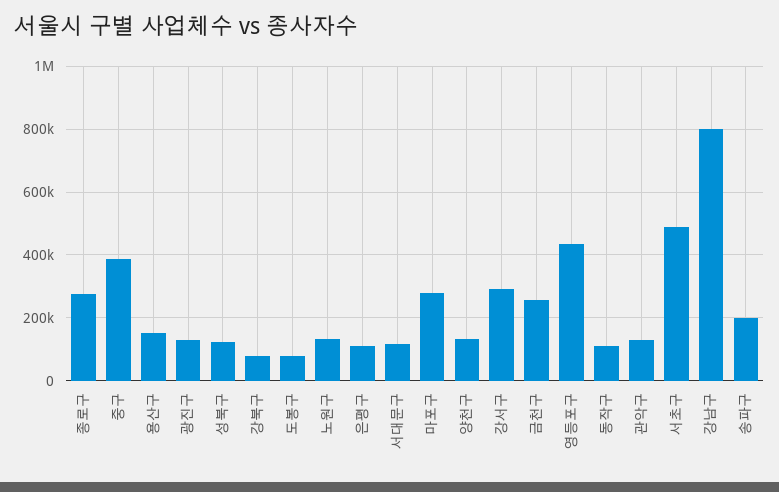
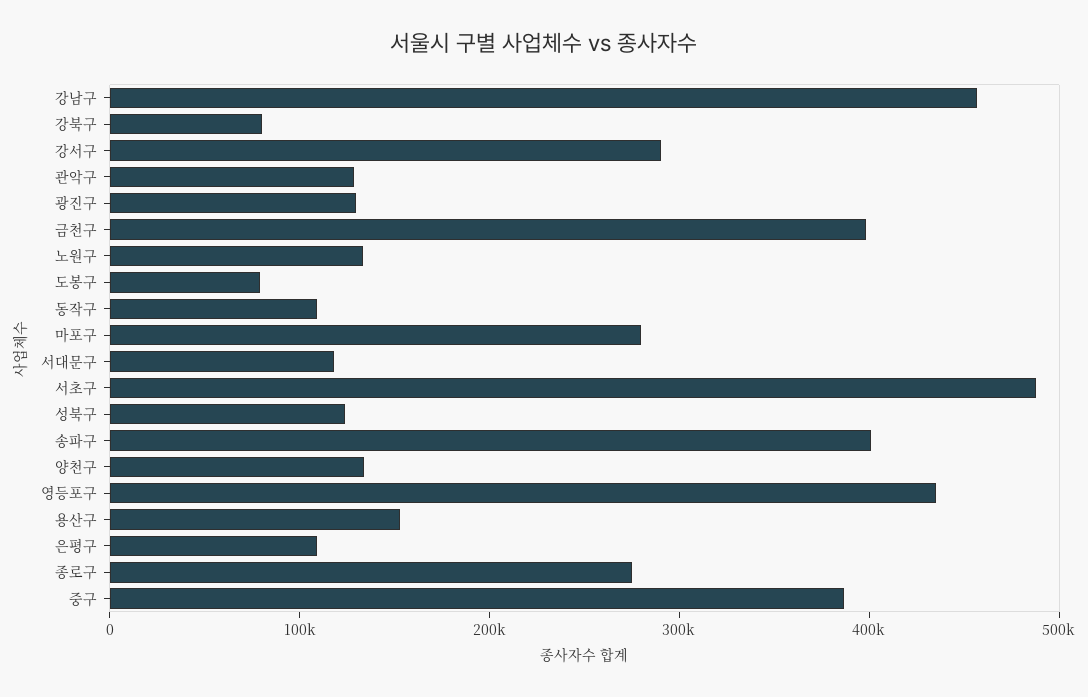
  {
    "종로구": 280000,
    "중구": 380000,
    "용산구": 160000,
    "광진구": 120000,
    "성북구": 120000,
    "강북구": 80000,
    "도봉구": 80000,
    "노원구": 140000,
    "은평구": 100000,
    "서대문구": 120000,
    "마포구": 280000,
    "양천구": 140000,
    "강서구": 300000,
-   "금천구": 260000,
+   "금천구": 400000,
    "영등포구": 440000,
    "동작구": 100000,
    "관악구": 120000,
    "서초구": 480000,
-   "강남구": 800000,
+   "강남구": 460000,
-   "송파구": 200000
+   "송파구": 400000
  }

